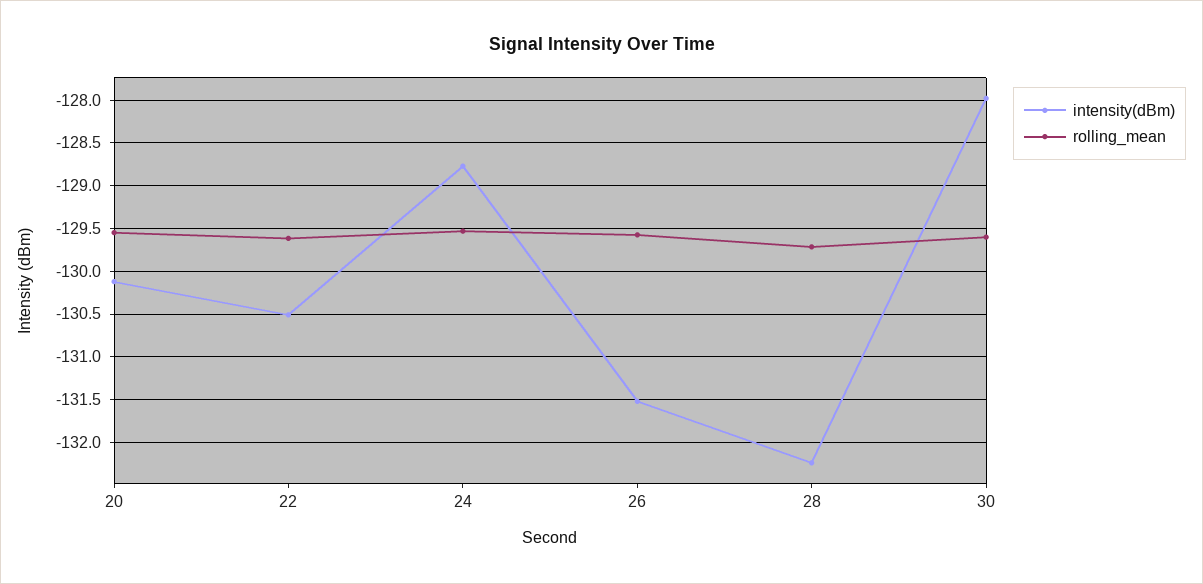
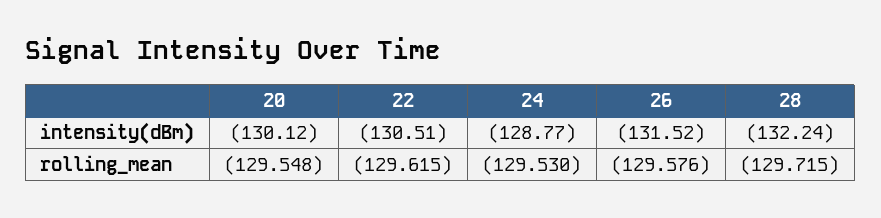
  {
    "intensity(dBm)": {
      "20": -130.12,
      "22": -130.51,
      "24": -128.77,
      "26": -131.52,
-     "28": -132.24,
+     "28": -132.24
-     "30": -128
    },
    "rolling_mean": {
      "20": -129.548,
      "22": -129.615,
      "24": -129.53,
      "26": -129.576,
-     "28": -129.715,
+     "28": -129.715
-     "30": -129.6
    }
  }

